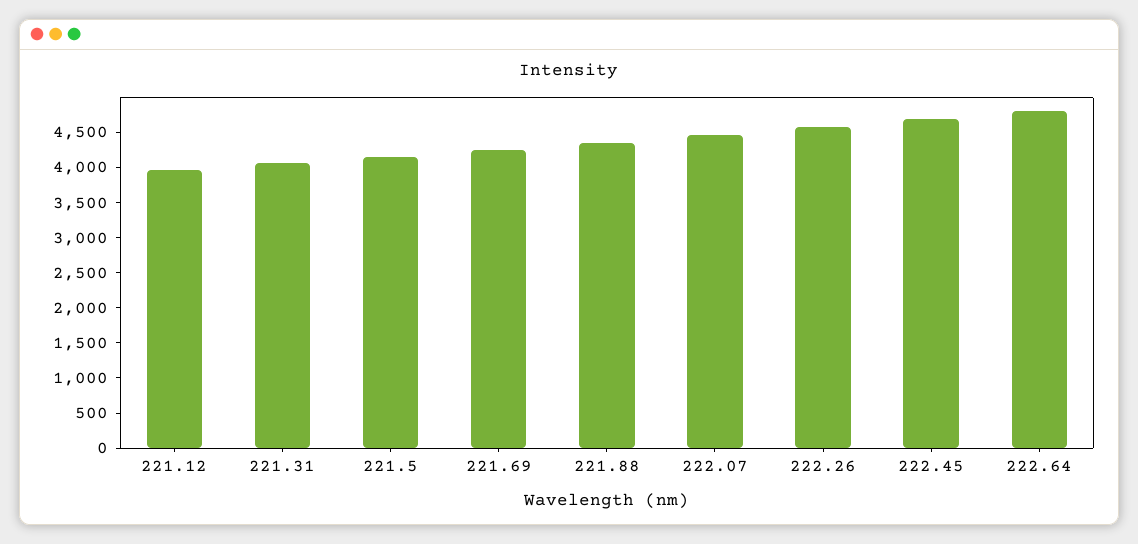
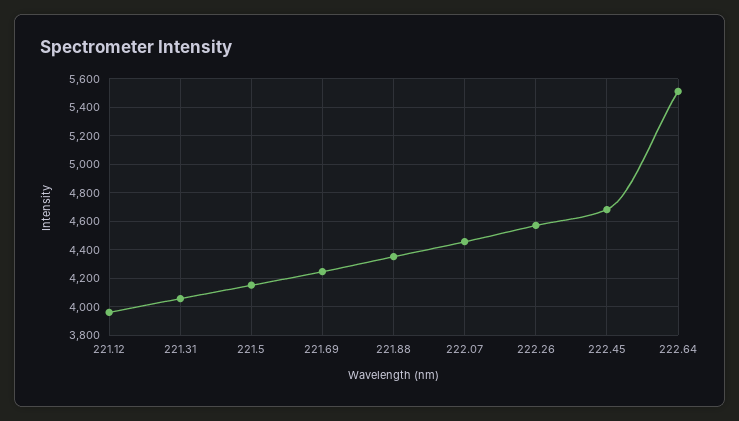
  {
    "221.12": 3950,
    "221.31": 4050,
    "221.5": 4150,
    "221.69": 4250,
    "221.88": 4350,
    "222.07": 4450,
    "222.26": 4550,
    "222.45": 4700,
-   "222.64": 4750
+   "222.64": 5500
  }

